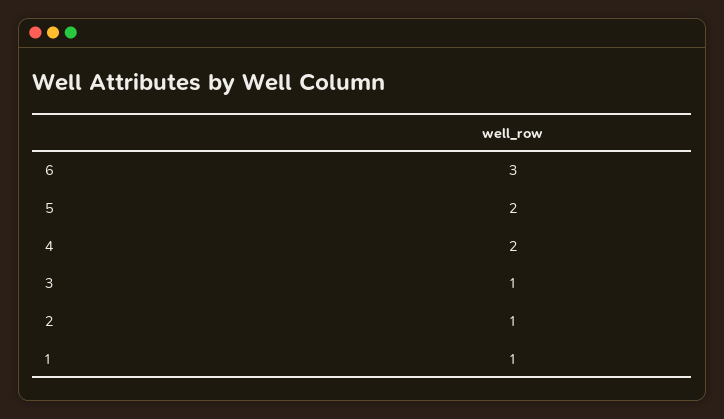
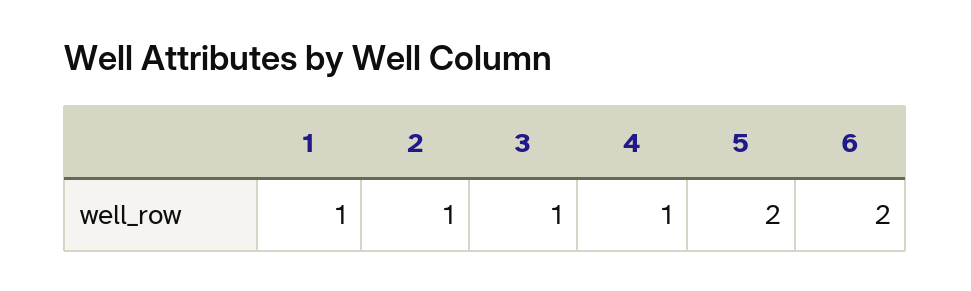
  {
-   "6": 3,
+   "6": 2,
    "5": 2,
-   "4": 2,
+   "4": 1,
    "3": 1,
    "2": 1,
    "1": 1
  }

